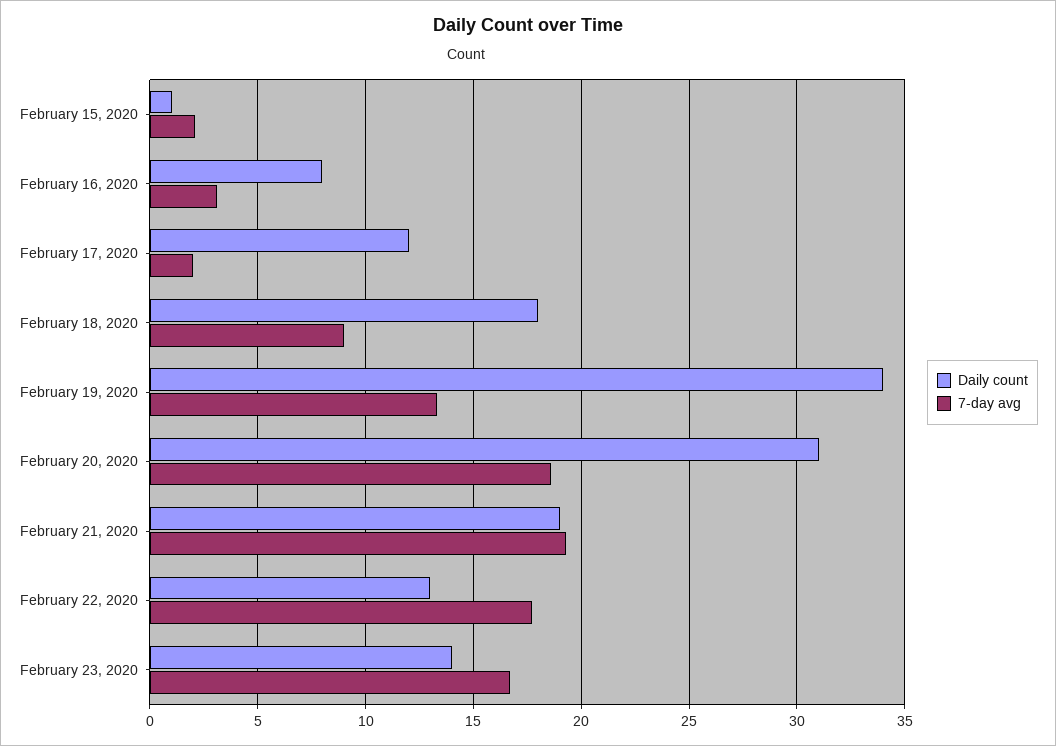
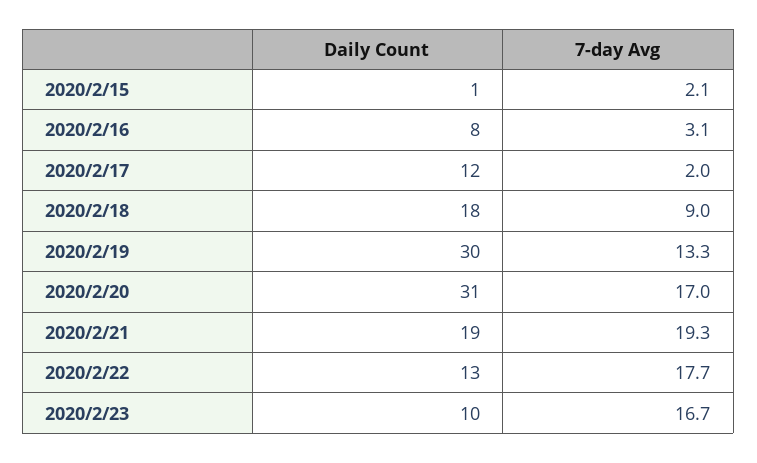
  {
    "Daily count": {
      "February 15, 2020": 1,
      "February 16, 2020": 8,
      "February 17, 2020": 12,
      "February 18, 2020": 18,
-     "February 19, 2020": 34,
+     "February 19, 2020": 30,
      "February 20, 2020": 31,
      "February 21, 2020": 19,
      "February 22, 2020": 13,
-     "February 23, 2020": 14
+     "February 23, 2020": 10
    },
    "7-day avg": {
      "February 15, 2020": 2.1,
      "February 16, 2020": 3.1,
      "February 17, 2020": 2,
      "February 18, 2020": 9,
      "February 19, 2020": 13.3,
-     "February 20, 2020": 18.5,
+     "February 20, 2020": 17,
      "February 21, 2020": 19.3,
      "February 22, 2020": 17.7,
      "February 23, 2020": 16.7
    }
  }

